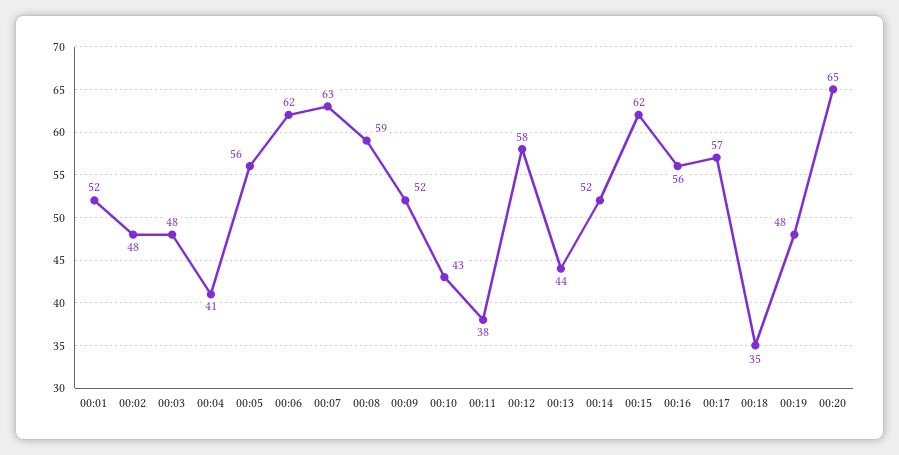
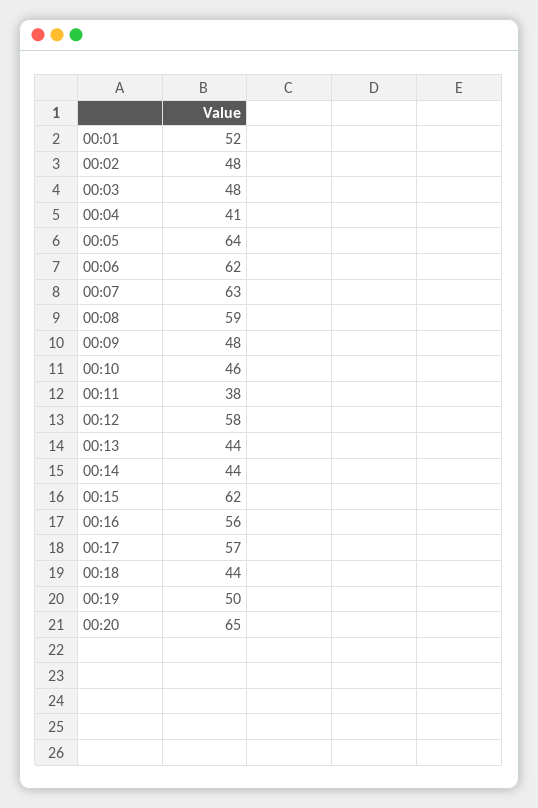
  {
    "00:01": 52,
    "00:02": 48,
    "00:03": 48,
    "00:04": 41,
-   "00:05": 56,
+   "00:05": 64,
    "00:06": 62,
    "00:07": 63,
    "00:08": 59,
-   "00:09": 52,
+   "00:09": 48,
-   "00:10": 43,
+   "00:10": 46,
    "00:11": 38,
    "00:12": 58,
    "00:13": 44,
-   "00:14": 52,
+   "00:14": 44,
    "00:15": 62,
    "00:16": 56,
    "00:17": 57,
-   "00:18": 35,
+   "00:18": 44,
-   "00:19": 48,
+   "00:19": 50,
    "00:20": 65
  }

